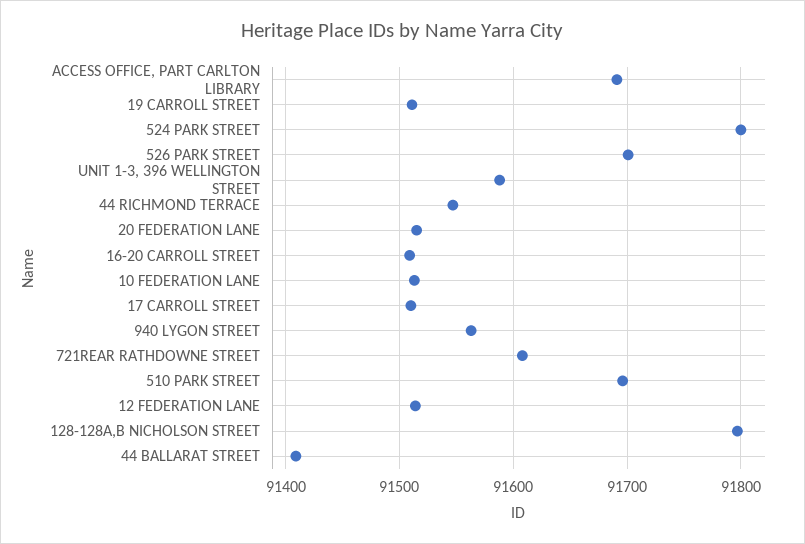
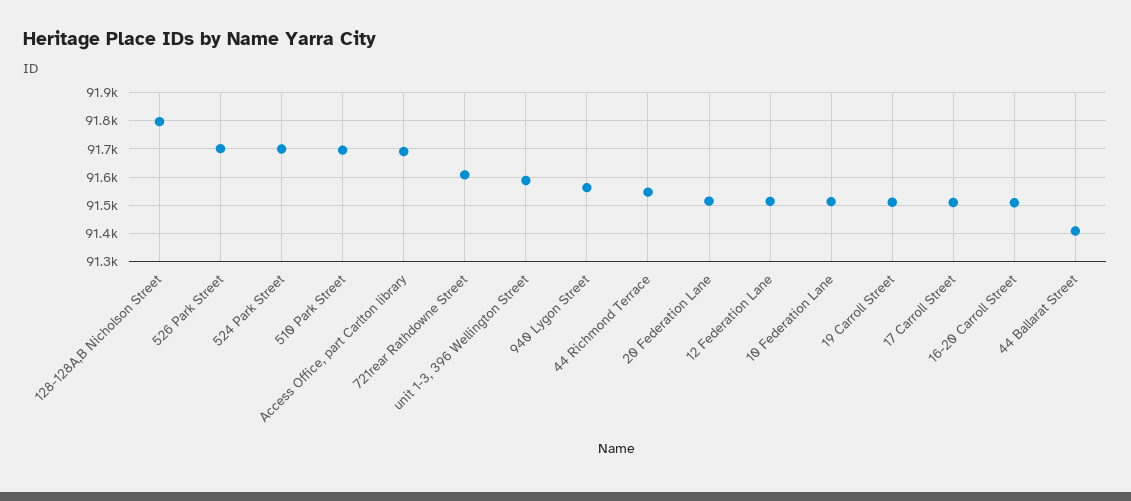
  {
    "ACCESS OFFICE, PART CARLTON LIBRARY": 91690,
    "19 CARROLL STREET": 91510,
-   "524 PARK STREET": 91800,
+   "524 PARK STREET": 91700,
    "526 PARK STREET": 91700,
    "UNIT 1-3, 396 WELLINGTON STREET": 91590,
    "44 RICHMOND TERRACE": 91550,
    "20 FEDERATION LANE": 91520,
    "16-20 CARROLL STREET": 91510,
    "10 FEDERATION LANE": 91510,
    "17 CARROLL STREET": 91510,
    "940 LYGON STREET": 91560,
    "721REAR RATHDOWNE STREET": 91610,
    "510 PARK STREET": 91700,
    "12 FEDERATION LANE": 91510,
    "128-128A,B NICHOLSON STREET": 91800,
    "44 BALLARAT STREET": 91410
  }

